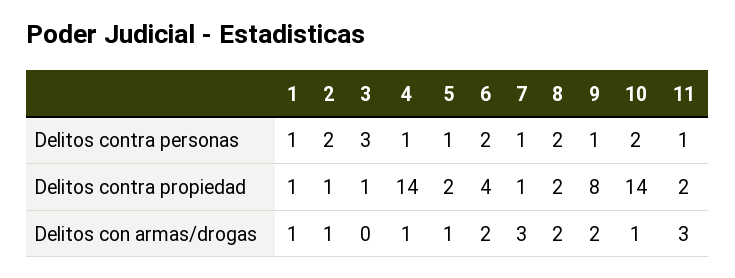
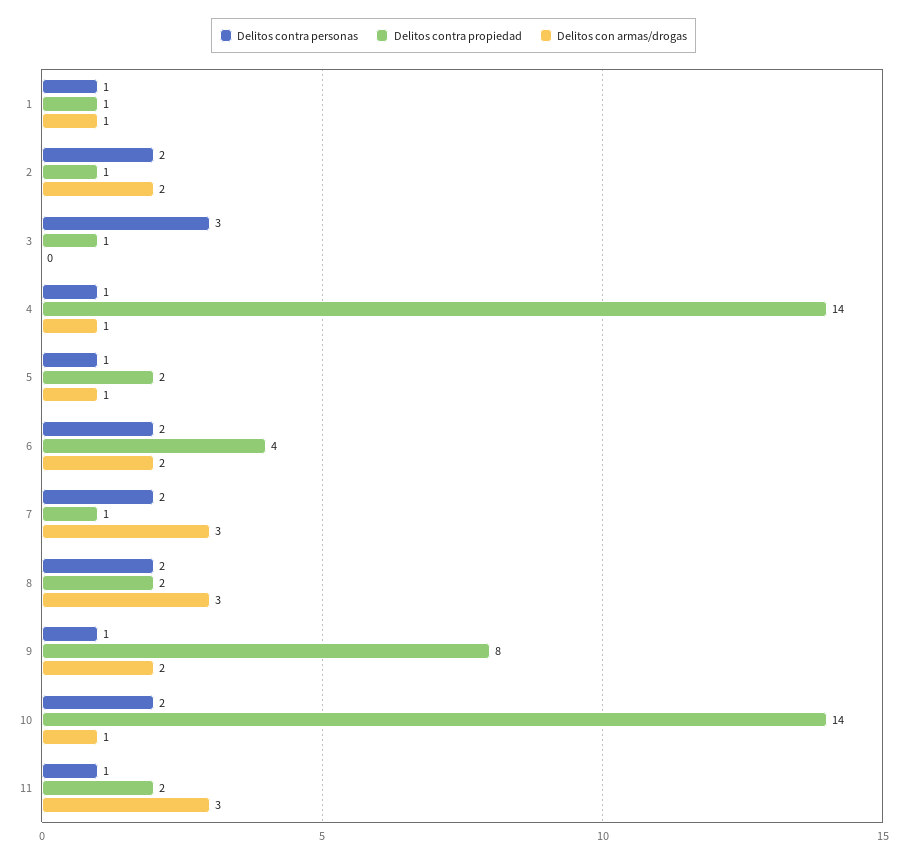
  {
    "Delitos contra personas": {
      "1": 1,
      "2": 2,
      "3": 3,
      "4": 1,
      "5": 1,
      "6": 2,
-     "7": 1,
+     "7": 2,
      "8": 2,
      "9": 1,
      "10": 2,
      "11": 1
    },
    "Delitos contra propiedad": {
      "1": 1,
      "2": 1,
      "3": 1,
      "4": 14,
      "5": 2,
      "6": 4,
      "7": 1,
      "8": 2,
      "9": 8,
      "10": 14,
      "11": 2
    },
    "Delitos con armas/drogas": {
      "1": 1,
-     "2": 1,
+     "2": 2,
      "3": 0,
      "4": 1,
      "5": 1,
      "6": 2,
      "7": 3,
-     "8": 2,
+     "8": 3,
      "9": 2,
      "10": 1,
      "11": 3
    }
  }

